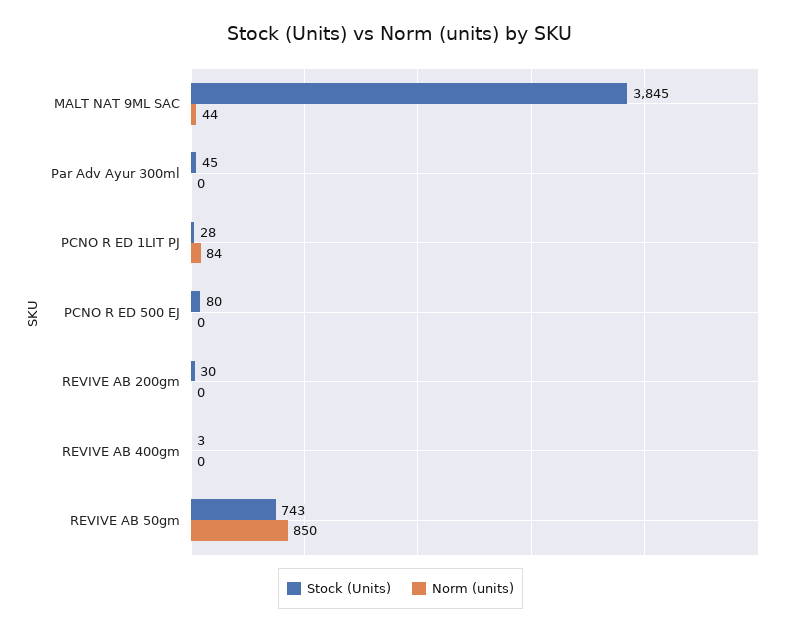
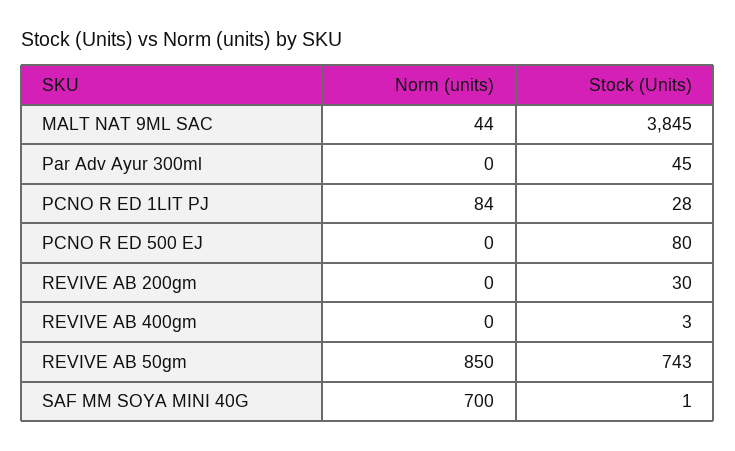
  {
    "Stock (Units)": {
      "MALT NAT 9ML SAC": 3845,
      "Par Adv Ayur 300ml": 45,
      "PCNO R ED 1LIT PJ": 28,
      "PCNO R ED 500 EJ": 80,
      "REVIVE AB 200gm": 30,
      "REVIVE AB 400gm": 3,
-     "REVIVE AB 50gm": 743
+     "REVIVE AB 50gm": 743,
+     "SAF MM SOYA MINI 40G": 1
    },
    "Norm (units)": {
      "MALT NAT 9ML SAC": 44,
      "Par Adv Ayur 300ml": 0,
      "PCNO R ED 1LIT PJ": 84,
      "PCNO R ED 500 EJ": 0,
      "REVIVE AB 200gm": 0,
      "REVIVE AB 400gm": 0,
-     "REVIVE AB 50gm": 850
+     "REVIVE AB 50gm": 850,
+     "SAF MM SOYA MINI 40G": 700
    }
  }

